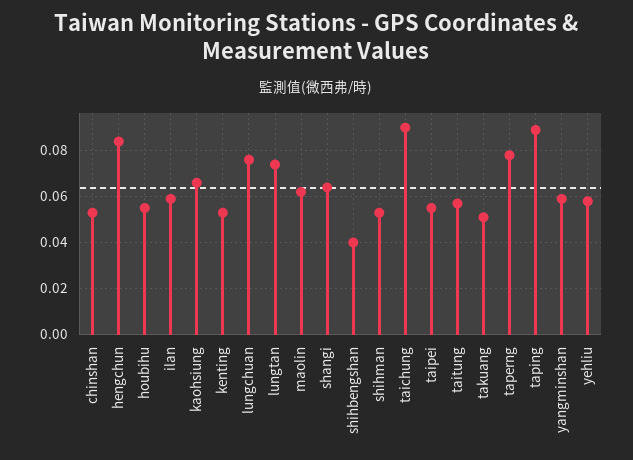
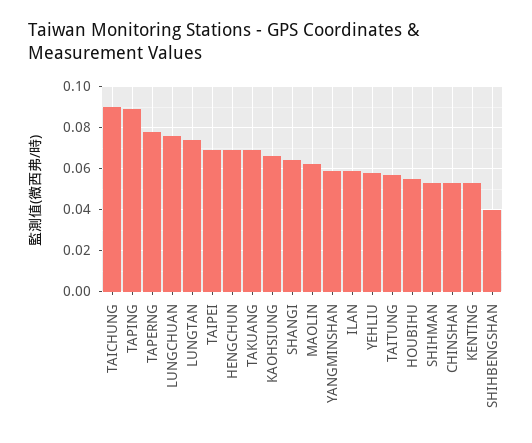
  {
    "chinshan": 0.055,
-   "hengchun": 0.085,
+   "hengchun": 0.07,
    "houbihu": 0.055,
    "ilan": 0.06,
    "kaohsiung": 0.065,
    "kenting": 0.055,
    "lungchuan": 0.075,
    "lungtan": 0.075,
    "maolin": 0.06,
    "shangi": 0.065,
    "shihbengshan": 0.04,
    "shihman": 0.055,
    "taichung": 0.09,
-   "taipei": 0.055,
+   "taipei": 0.07,
    "taitung": 0.055,
-   "takuang": 0.05,
+   "takuang": 0.07,
    "taperng": 0.08,
    "taping": 0.09,
    "yangminshan": 0.06,
    "yehliu": 0.06
  }

